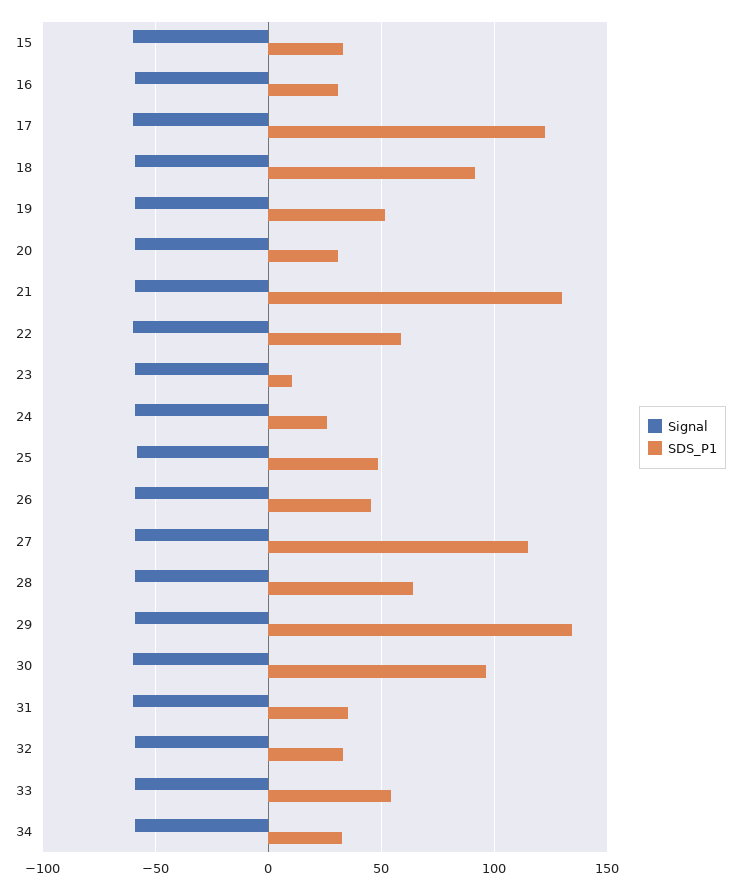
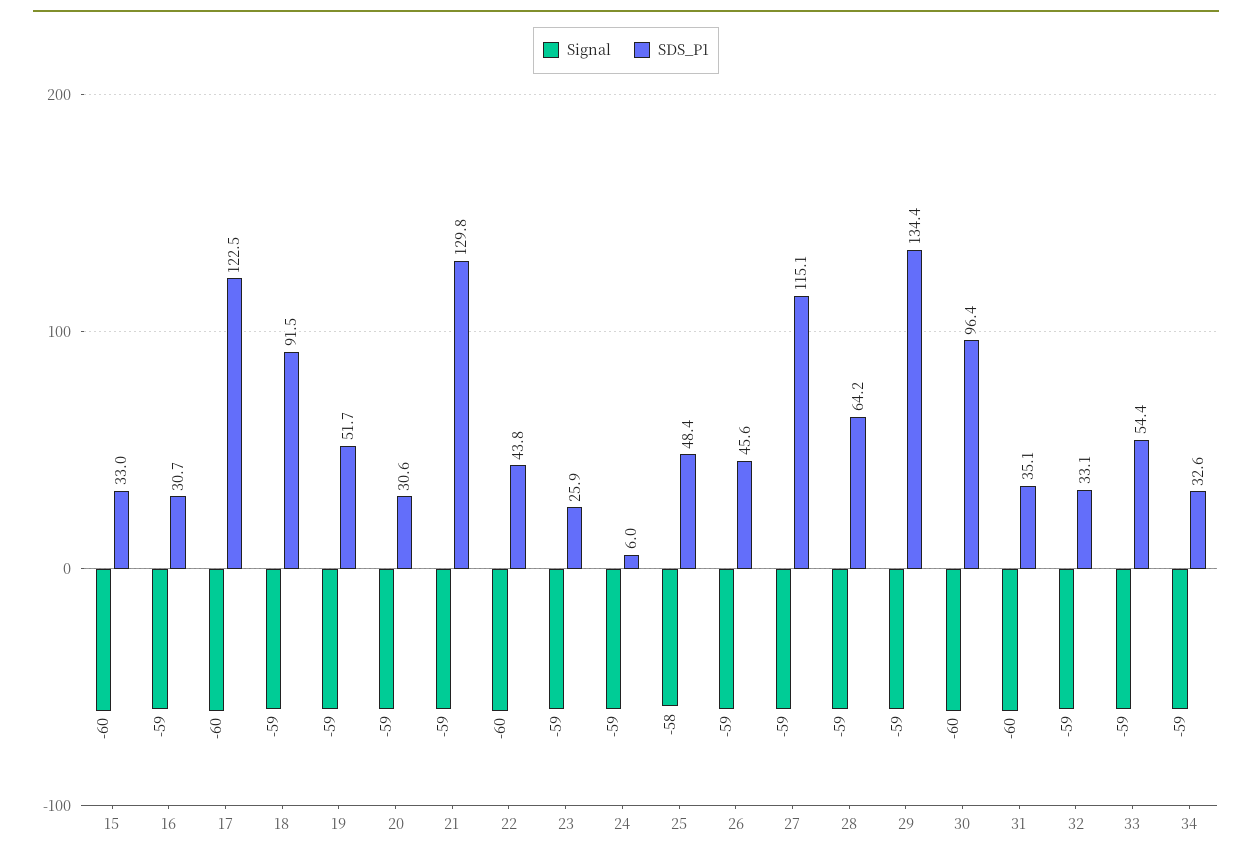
  {
    "Signal": {
      "15": -60,
      "16": -59,
      "17": -60,
      "18": -59,
      "19": -59,
      "20": -59,
      "21": -59,
      "22": -60,
      "23": -59,
      "24": -59,
      "25": -58,
      "26": -59,
      "27": -59,
      "28": -59,
      "29": -59,
      "30": -60,
      "31": -60,
      "32": -59,
      "33": -59,
      "34": -59
    },
    "SDS_P1": {
      "15": 33,
      "16": 30.7,
      "17": 122.5,
      "18": 91.5,
      "19": 51.7,
      "20": 30.6,
      "21": 129.8,
-     "22": 60,
+     "22": 43.8,
-     "23": 10,
+     "23": 25.9,
-     "24": 25,
+     "24": 6,
      "25": 48.4,
      "26": 45.6,
      "27": 115.1,
      "28": 64.2,
      "29": 134.4,
      "30": 96.4,
      "31": 35.1,
      "32": 33.1,
      "33": 54.4,
      "34": 32.6
    }
  }

